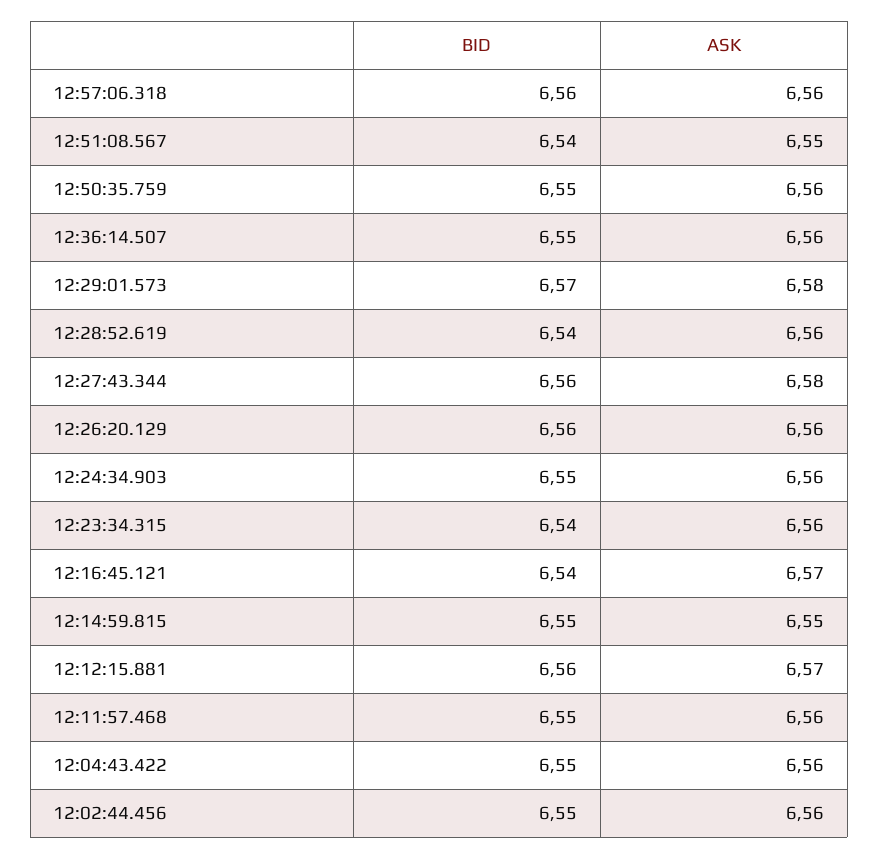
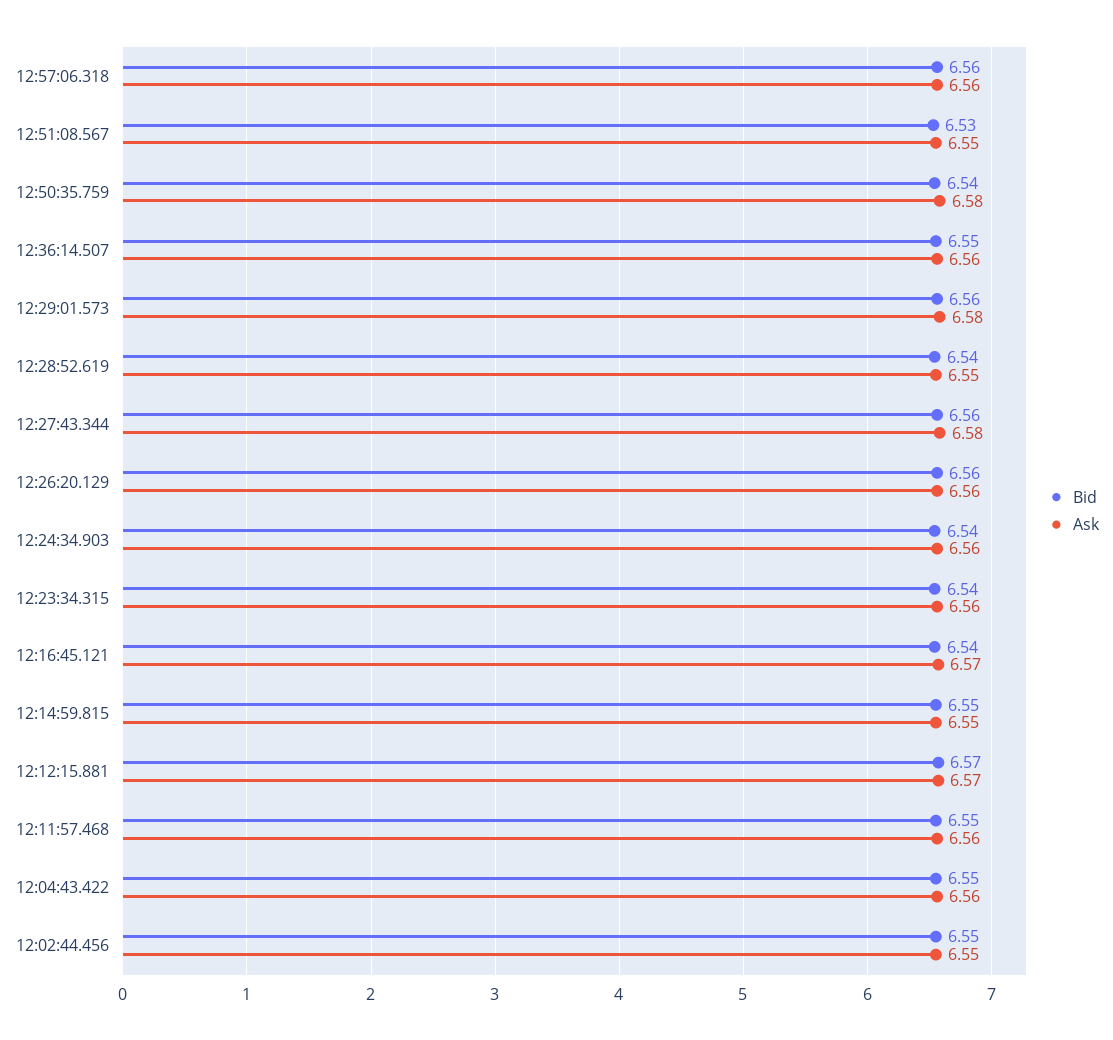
  {
    "BID": {
      "12:57:06.318": 6.56,
-     "12:51:08.567": 6.54,
+     "12:51:08.567": 6.53,
-     "12:50:35.759": 6.55,
+     "12:50:35.759": 6.54,
      "12:36:14.507": 6.55,
-     "12:29:01.573": 6.57,
+     "12:29:01.573": 6.56,
      "12:28:52.619": 6.54,
      "12:27:43.344": 6.56,
      "12:26:20.129": 6.56,
-     "12:24:34.903": 6.55,
+     "12:24:34.903": 6.54,
      "12:23:34.315": 6.54,
      "12:16:45.121": 6.54,
      "12:14:59.815": 6.55,
-     "12:12:15.881": 6.56,
+     "12:12:15.881": 6.57,
      "12:11:57.468": 6.55,
      "12:04:43.422": 6.55,
      "12:02:44.456": 6.55
    },
    "ASK": {
      "12:57:06.318": 6.56,
      "12:51:08.567": 6.55,
-     "12:50:35.759": 6.56,
+     "12:50:35.759": 6.58,
      "12:36:14.507": 6.56,
      "12:29:01.573": 6.58,
-     "12:28:52.619": 6.56,
+     "12:28:52.619": 6.55,
      "12:27:43.344": 6.58,
      "12:26:20.129": 6.56,
      "12:24:34.903": 6.56,
      "12:23:34.315": 6.56,
      "12:16:45.121": 6.57,
      "12:14:59.815": 6.55,
      "12:12:15.881": 6.57,
      "12:11:57.468": 6.56,
      "12:04:43.422": 6.56,
-     "12:02:44.456": 6.56
+     "12:02:44.456": 6.55
    }
  }

